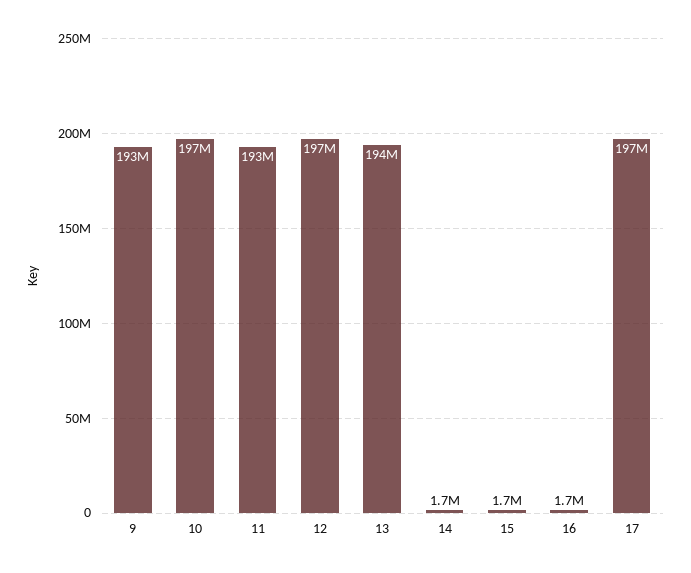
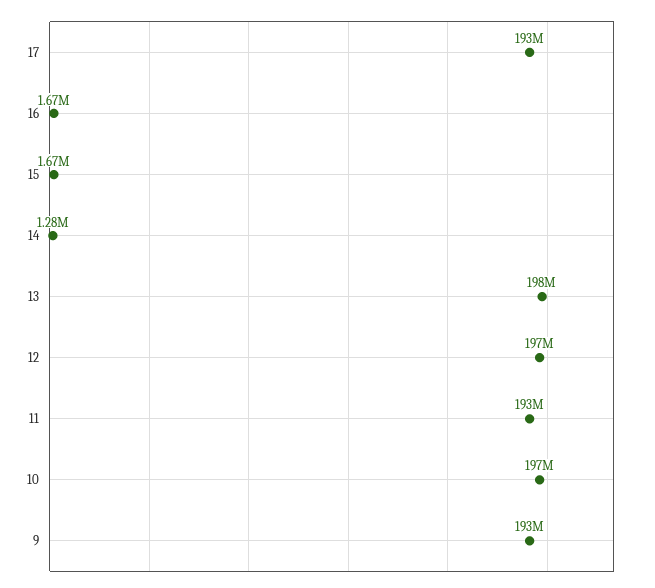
  {
    "9": 193000000,
    "10": 197000000,
    "11": 193000000,
    "12": 197000000,
-   "13": 194000000,
+   "13": 198000000,
-   "14": 1700000,
+   "14": 1280000,
    "15": 1670000,
    "16": 1670000,
-   "17": 197000000
+   "17": 193000000
  }

